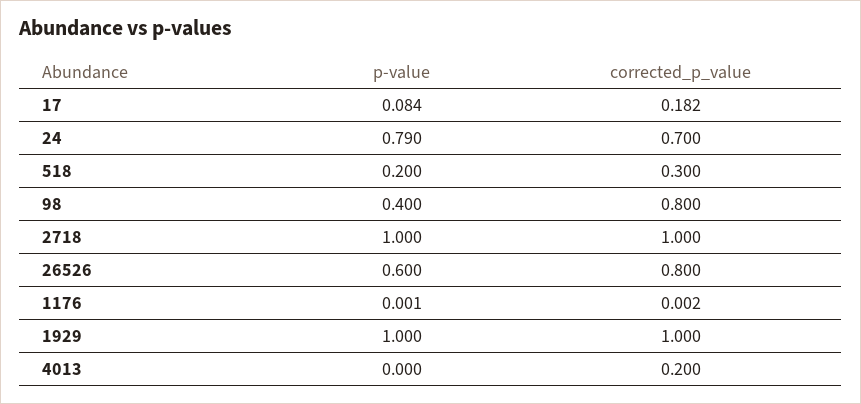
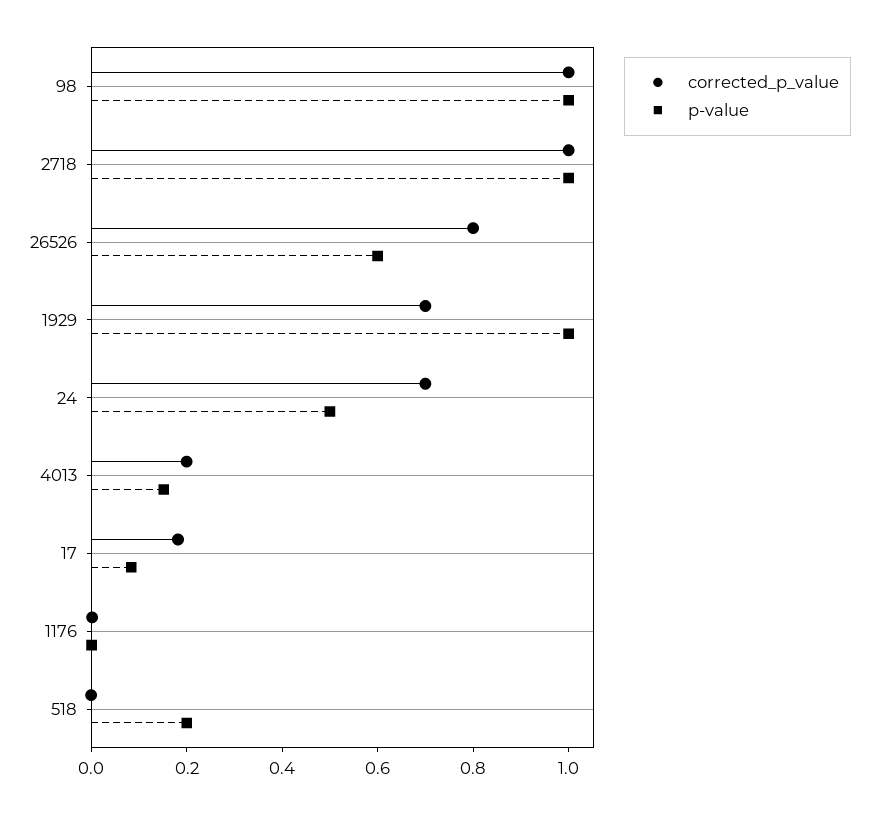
  {
    "p-value": {
      "17": 0.084,
-     "24": 0.79,
+     "24": 0.5,
      "518": 0.2,
-     "98": 0.4,
+     "98": 1,
      "2718": 1,
      "26526": 0.6,
      "1176": 0.001,
      "1929": 1,
-     "4013": 0
+     "4013": 0.15
    },
    "corrected_p_value": {
      "17": 0.182,
      "24": 0.7,
-     "518": 0.3,
+     "518": 0,
-     "98": 0.8,
+     "98": 1,
      "2718": 1,
      "26526": 0.8,
      "1176": 0.002,
-     "1929": 1,
+     "1929": 0.7,
      "4013": 0.2
    }
  }

